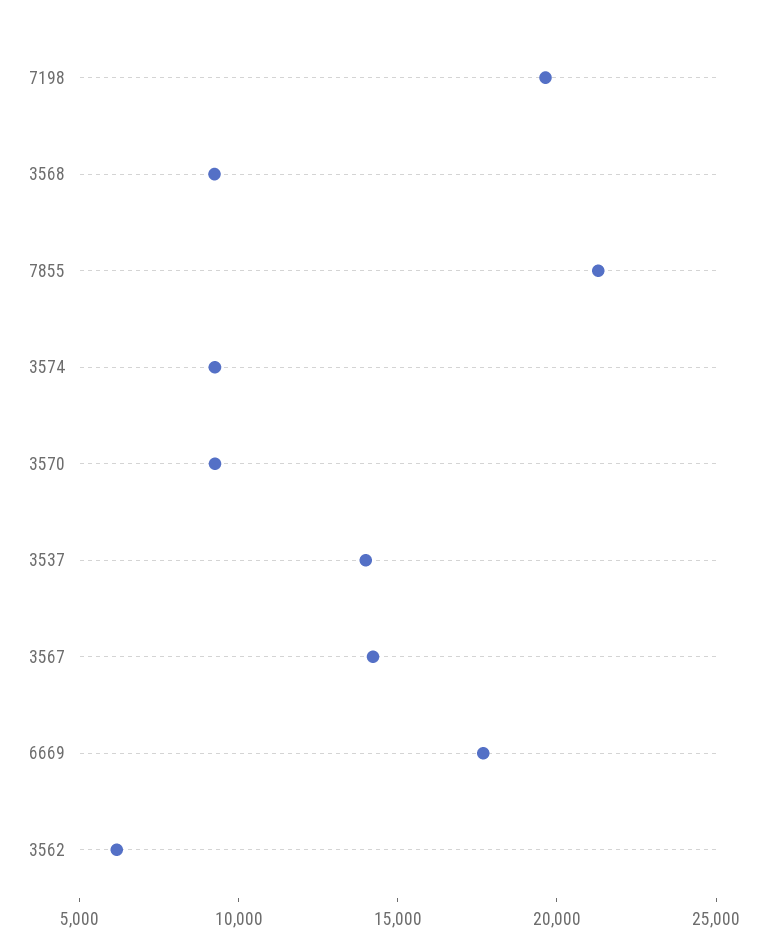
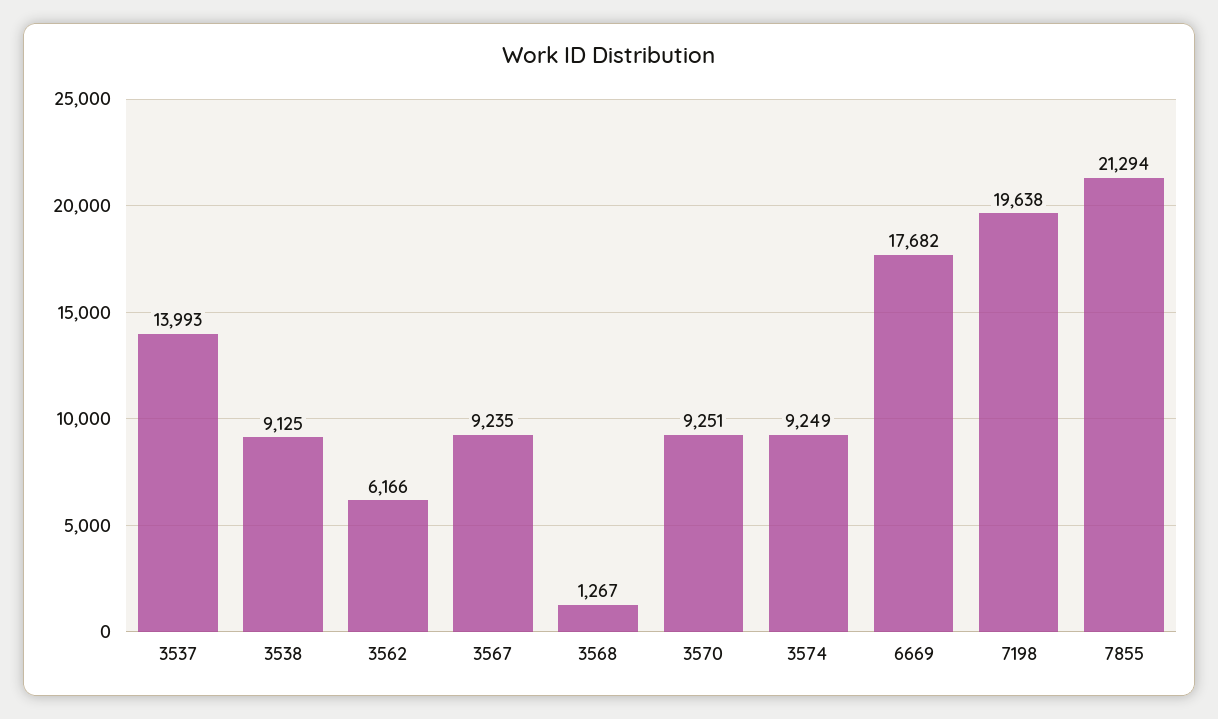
  {
    "7198": 19638,
-   "3568": 9000,
+   "3568": 1267,
    "7855": 21294,
    "3574": 9249,
    "3570": 9251,
    "3537": 13993,
-   "3567": 14000,
+   "3567": 9235,
    "6669": 17682,
-   "3562": 6166
+   "3562": 6166,
+   "3538": 9125
  }

